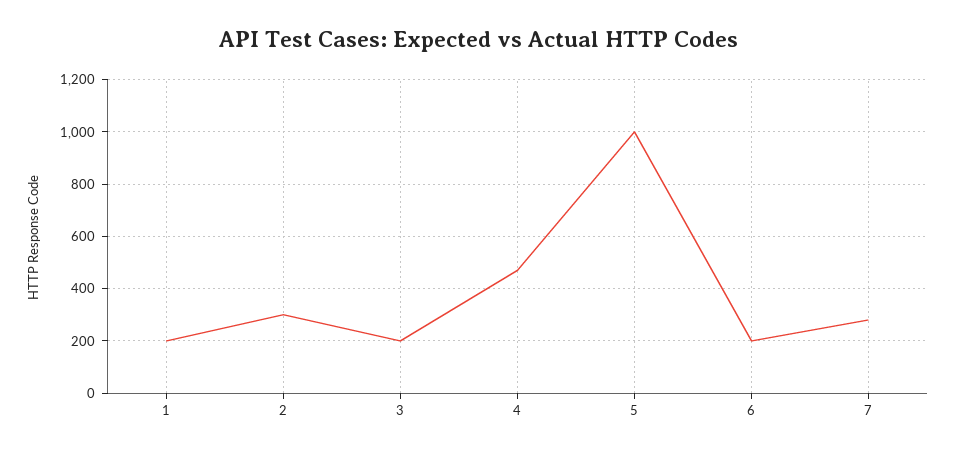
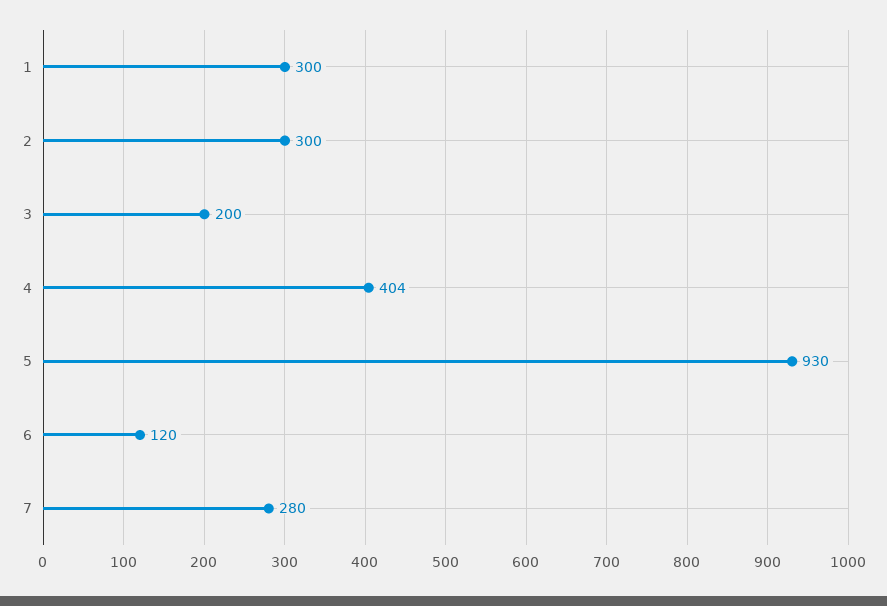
  {
-   "1": 200,
+   "1": 300,
    "2": 300,
    "3": 200,
-   "4": 475,
+   "4": 404,
-   "5": 1000,
+   "5": 930,
-   "6": 200,
+   "6": 120,
    "7": 280
  }

